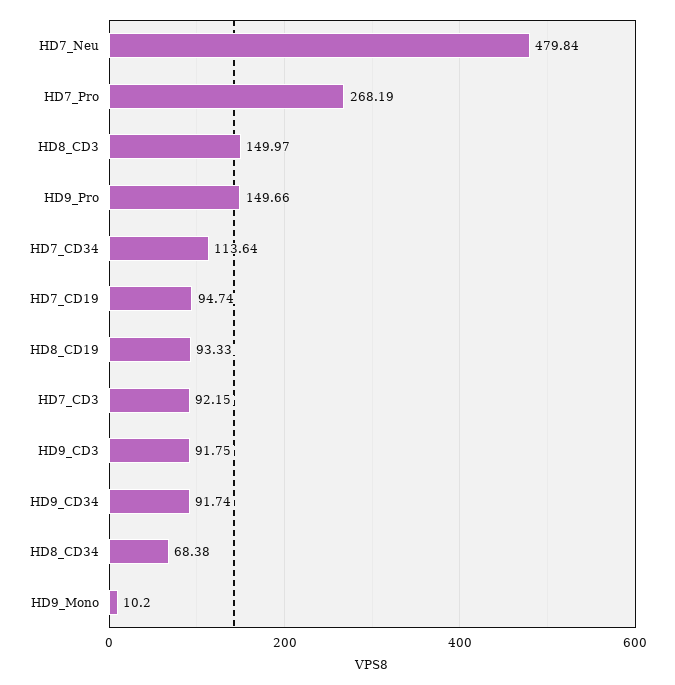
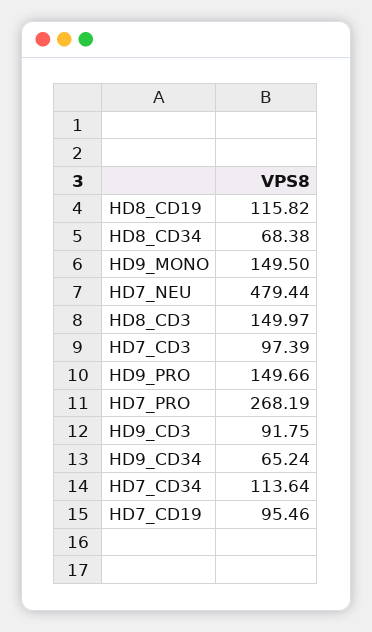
  {
-   "HD7_Neu": 479.84,
+   "HD7_Neu": 479.44,
    "HD7_Pro": 268.19,
    "HD8_CD3": 149.97,
    "HD9_Pro": 149.66,
    "HD7_CD34": 113.64,
-   "HD7_CD19": 94.74,
+   "HD7_CD19": 95.46,
-   "HD8_CD19": 93.33,
+   "HD8_CD19": 115.82,
-   "HD7_CD3": 92.15,
+   "HD7_CD3": 97.39,
    "HD9_CD3": 91.75,
-   "HD9_CD34": 91.74,
+   "HD9_CD34": 65.24,
    "HD8_CD34": 68.38,
-   "HD9_Mono": 10.2
+   "HD9_Mono": 149.5
  }

